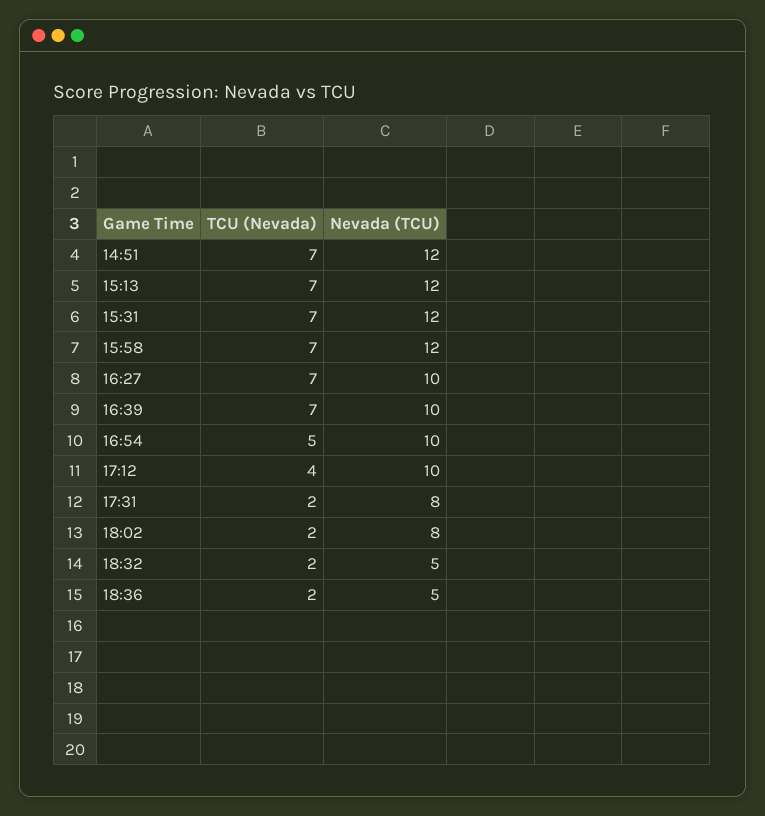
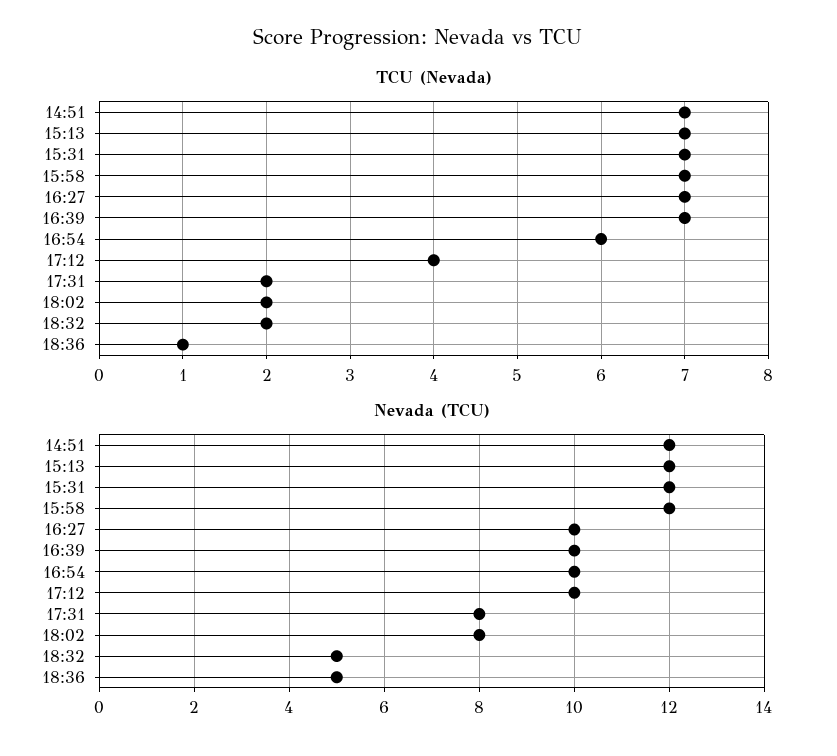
  {
    "TCU (Nevada)": {
      "14:51": 7,
      "15:13": 7,
      "15:31": 7,
      "15:58": 7,
      "16:27": 7,
      "16:39": 7,
-     "16:54": 5,
+     "16:54": 6,
      "17:12": 4,
      "17:31": 2,
      "18:02": 2,
      "18:32": 2,
-     "18:36": 2
+     "18:36": 1
    },
    "Nevada (TCU)": {
      "14:51": 12,
      "15:13": 12,
      "15:31": 12,
      "15:58": 12,
      "16:27": 10,
      "16:39": 10,
      "16:54": 10,
      "17:12": 10,
      "17:31": 8,
      "18:02": 8,
      "18:32": 5,
      "18:36": 5
    }
  }

